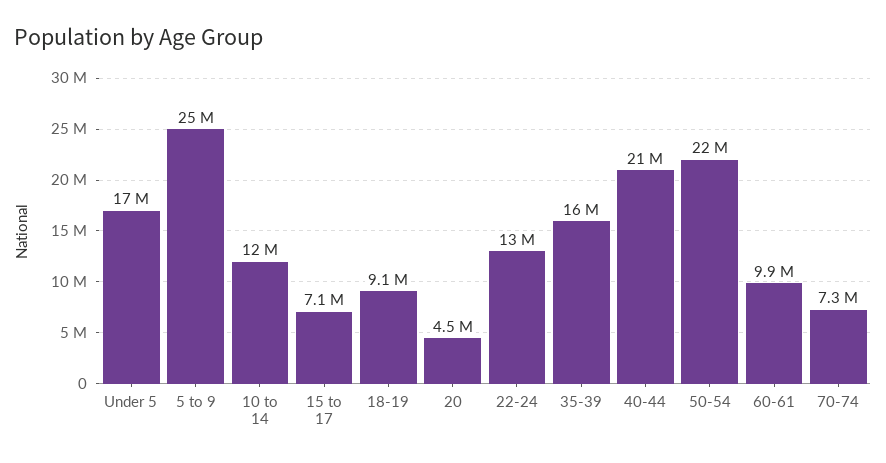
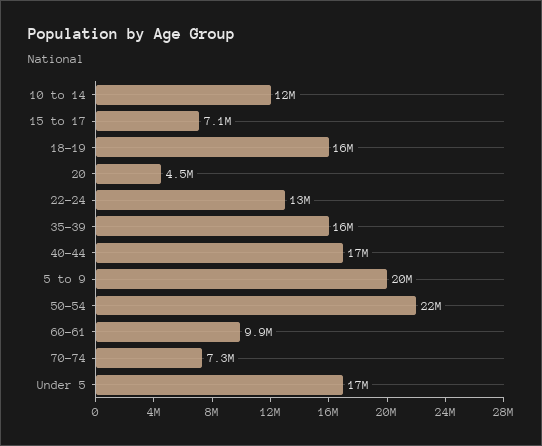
  {
    "Under 5": 17000000,
-   "5 to 9": 25000000,
+   "5 to 9": 20000000,
    "10 to 14": 12000000,
    "15 to 17": 7100000,
-   "18-19": 9100000,
+   "18-19": 16000000,
    "20": 4500000,
    "22-24": 13000000,
    "35-39": 16000000,
-   "40-44": 21000000,
+   "40-44": 17000000,
    "50-54": 22000000,
    "60-61": 9900000,
    "70-74": 7300000
  }

